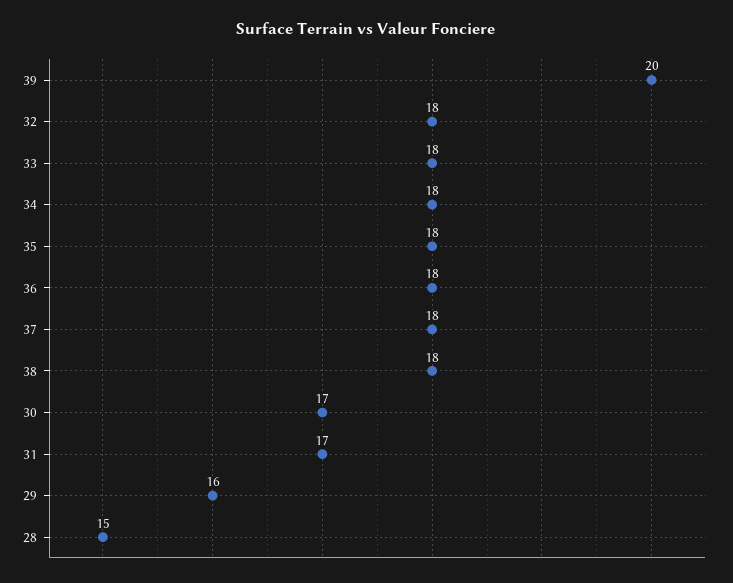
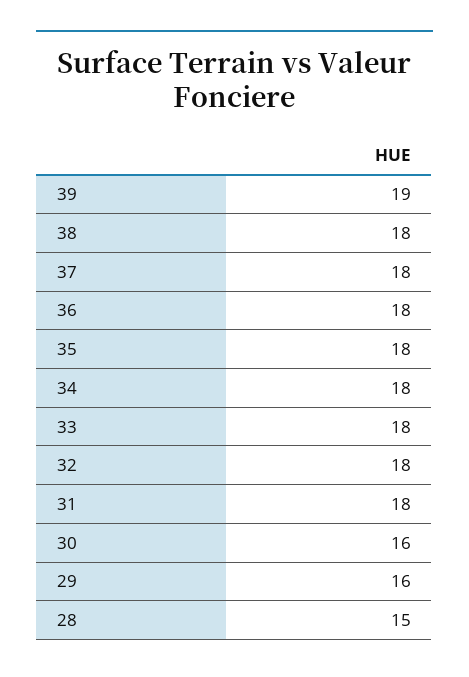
  {
-   "39": 20,
+   "39": 19,
    "32": 18,
    "33": 18,
    "34": 18,
    "35": 18,
    "36": 18,
    "37": 18,
    "38": 18,
-   "30": 17,
+   "30": 16,
-   "31": 17,
+   "31": 18,
    "29": 16,
    "28": 15
  }

